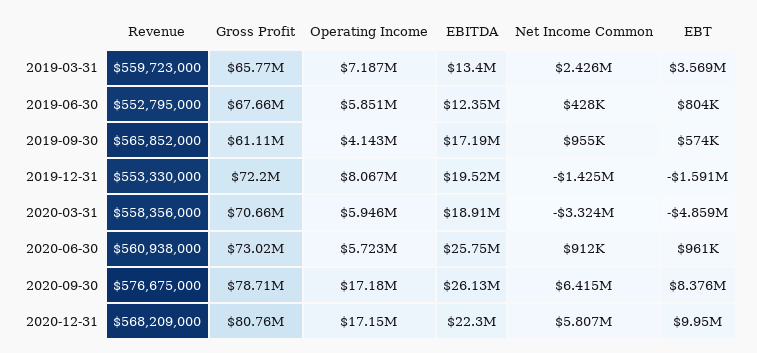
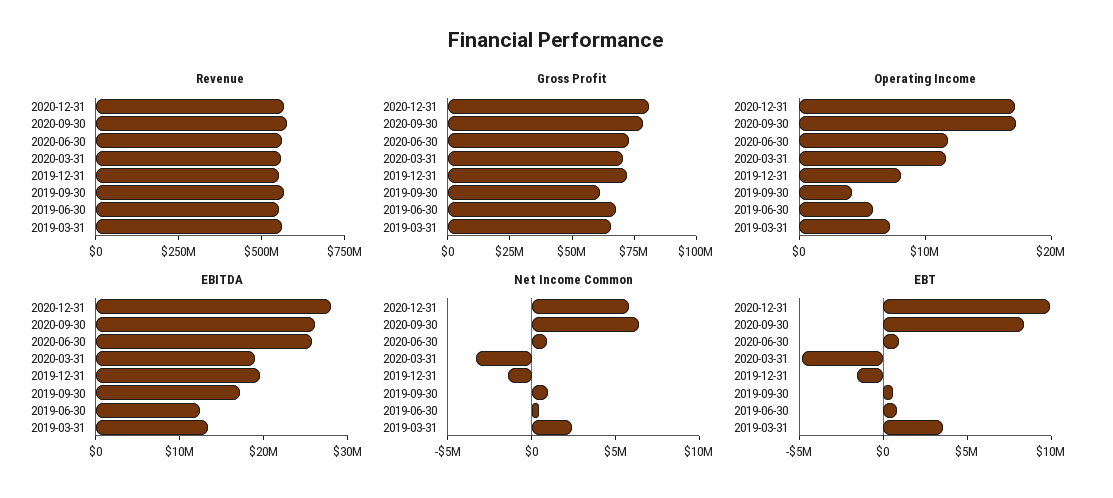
  {
    "Revenue": {
      "2019-03-31": 559723000,
      "2019-06-30": 552795000,
      "2019-09-30": 565852000,
      "2019-12-31": 553330000,
      "2020-03-31": 558356000,
      "2020-06-30": 560938000,
      "2020-09-30": 576675000,
      "2020-12-31": 568209000
    },
    "Gross Profit": {
      "2019-03-31": 65770000,
      "2019-06-30": 67660000,
      "2019-09-30": 61110000,
      "2019-12-31": 72200000,
      "2020-03-31": 70660000,
      "2020-06-30": 73020000,
      "2020-09-30": 78710000,
      "2020-12-31": 80760000
    },
    "Operating Income": {
      "2019-03-31": 7187000,
      "2019-06-30": 5851000,
      "2019-09-30": 4143000,
      "2019-12-31": 8067000,
-     "2020-03-31": 5946000,
+     "2020-03-31": 12000000,
-     "2020-06-30": 5723000,
+     "2020-06-30": 12000000,
      "2020-09-30": 17180000,
      "2020-12-31": 17150000
    },
    "EBITDA": {
      "2019-03-31": 13400000,
      "2019-06-30": 12350000,
      "2019-09-30": 17190000,
      "2019-12-31": 19520000,
      "2020-03-31": 18910000,
      "2020-06-30": 25750000,
      "2020-09-30": 26130000,
-     "2020-12-31": 22300000
+     "2020-12-31": 28000000
    },
    "Net Income Common": {
      "2019-03-31": 2426000,
      "2019-06-30": 428000,
      "2019-09-30": 955000,
      "2019-12-31": -1425000,
      "2020-03-31": -3324000,
      "2020-06-30": 912000,
      "2020-09-30": 6415000,
      "2020-12-31": 5807000
    },
    "EBT": {
      "2019-03-31": 3569000,
      "2019-06-30": 804000,
      "2019-09-30": 574000,
      "2019-12-31": -1591000,
      "2020-03-31": -4859000,
      "2020-06-30": 961000,
      "2020-09-30": 8376000,
      "2020-12-31": 9950000
    }
  }

